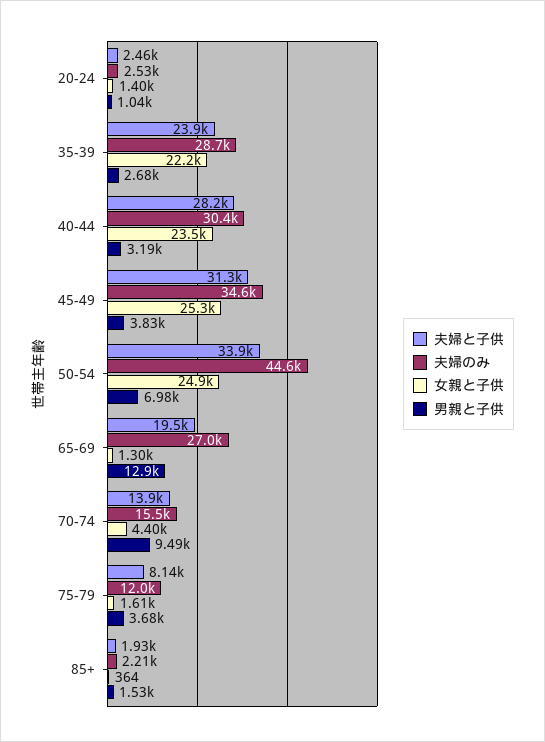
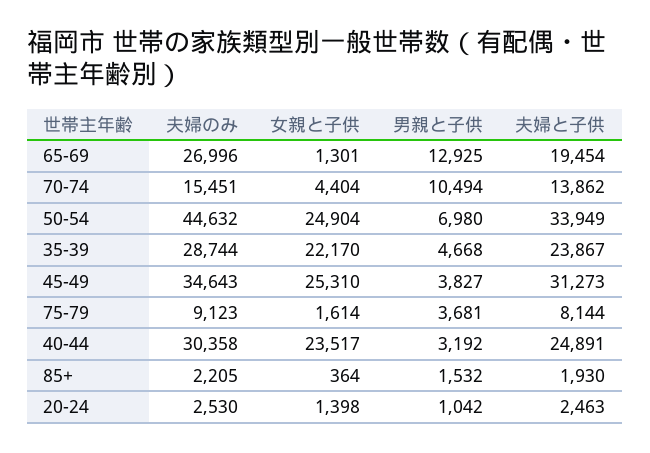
  {
    "夫婦と子供": {
      "20-24": 2463,
      "35-39": 23867,
-     "40-44": 28200,
+     "40-44": 24891,
      "45-49": 31273,
      "50-54": 33949,
      "65-69": 19454,
      "70-74": 13862,
      "75-79": 8144,
      "85+": 1930
    },
    "夫婦のみ": {
      "20-24": 2530,
      "35-39": 28744,
      "40-44": 30358,
      "45-49": 34643,
      "50-54": 44632,
      "65-69": 26996,
      "70-74": 15451,
-     "75-79": 12000,
+     "75-79": 9123,
      "85+": 2205
    },
    "女親と子供": {
      "20-24": 1398,
      "35-39": 22170,
      "40-44": 23517,
      "45-49": 25310,
      "50-54": 24904,
      "65-69": 1301,
      "70-74": 4404,
      "75-79": 1614,
      "85+": 364
    },
    "男親と子供": {
      "20-24": 1042,
-     "35-39": 2680,
+     "35-39": 4668,
      "40-44": 3192,
      "45-49": 3827,
      "50-54": 6980,
      "65-69": 12925,
-     "70-74": 9490,
+     "70-74": 10494,
      "75-79": 3681,
      "85+": 1532
    }
  }

